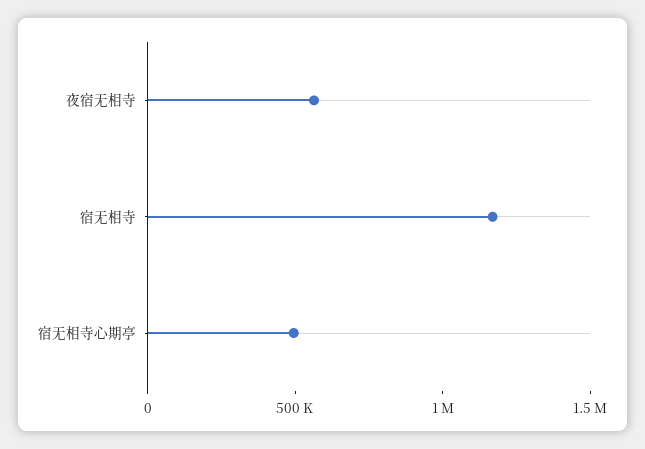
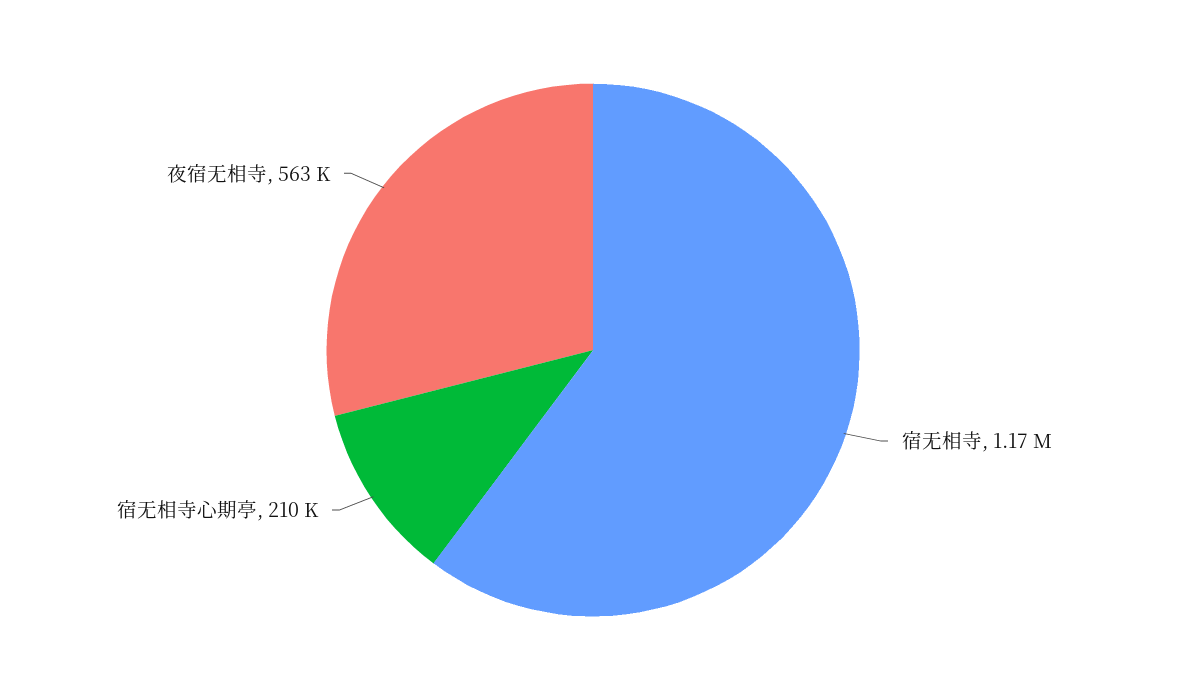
  {
    "夜宿无相寺": 563000,
    "宿无相寺": 1170000,
-   "宿无相寺心期亭": 500000
+   "宿无相寺心期亭": 210000
  }

